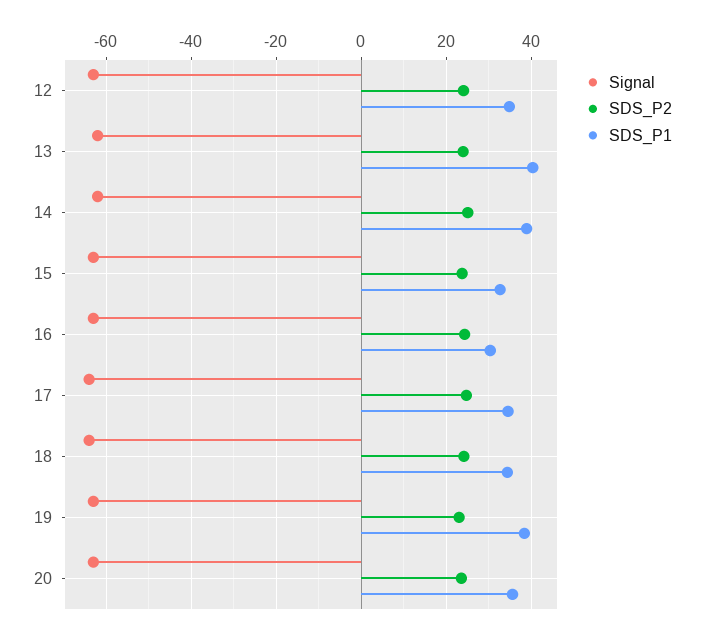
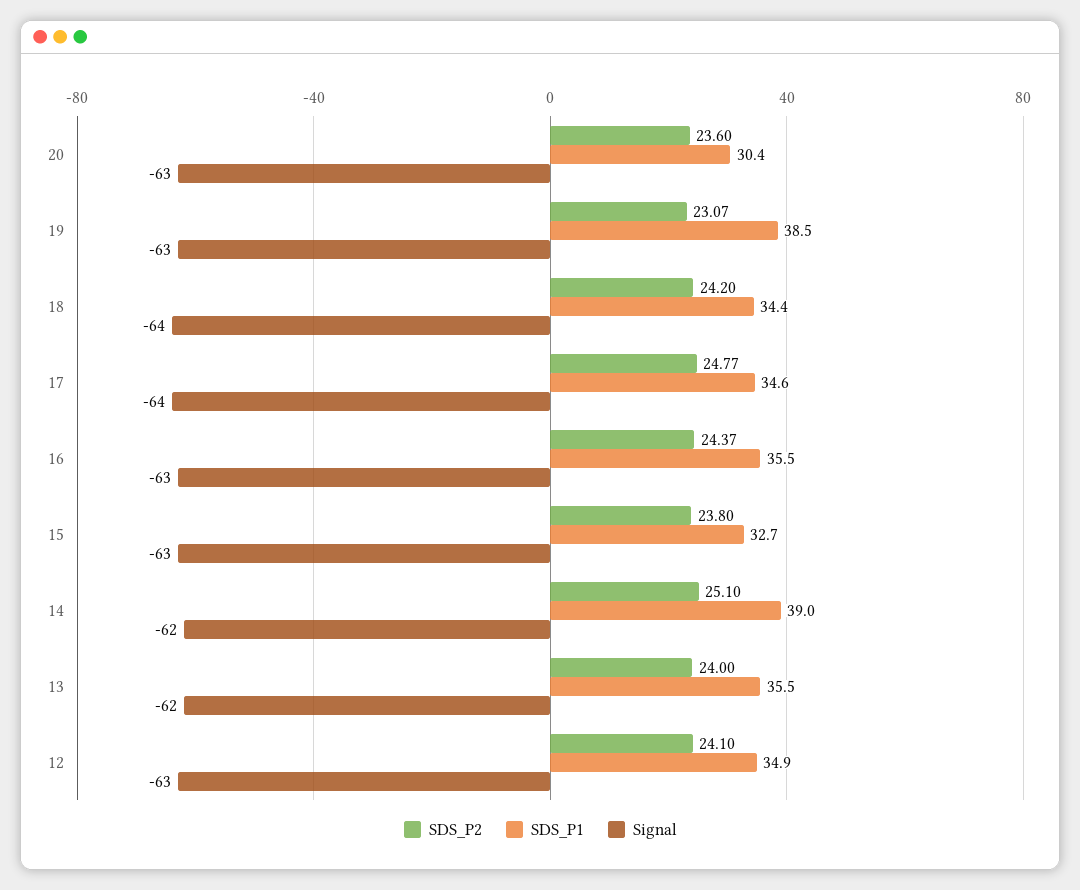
  {
    "Signal": {
      "12": -63,
      "13": -62,
      "14": -62,
      "15": -63,
      "16": -63,
      "17": -64,
      "18": -64,
      "19": -63,
      "20": -63
    },
    "SDS_P2": {
      "12": 24.1,
      "13": 24,
      "14": 25.1,
      "15": 23.8,
      "16": 24.37,
      "17": 24.77,
      "18": 24.2,
      "19": 23.07,
      "20": 23.6
    },
    "SDS_P1": {
      "12": 34.9,
-     "13": 40,
+     "13": 35.5,
      "14": 39,
      "15": 32.7,
-     "16": 30,
+     "16": 35.5,
      "17": 34.6,
      "18": 34.4,
      "19": 38.5,
-     "20": 36
+     "20": 30.4
    }
  }

